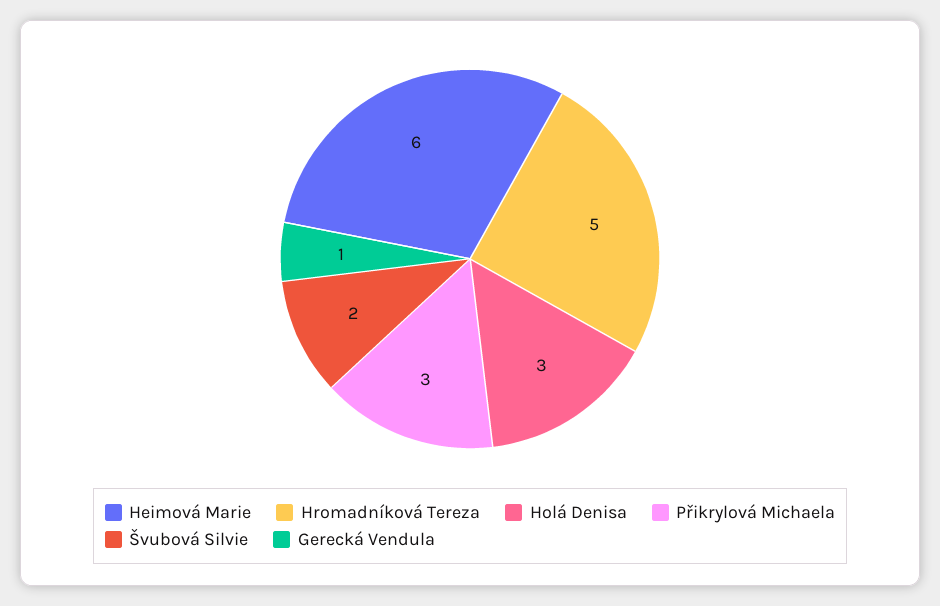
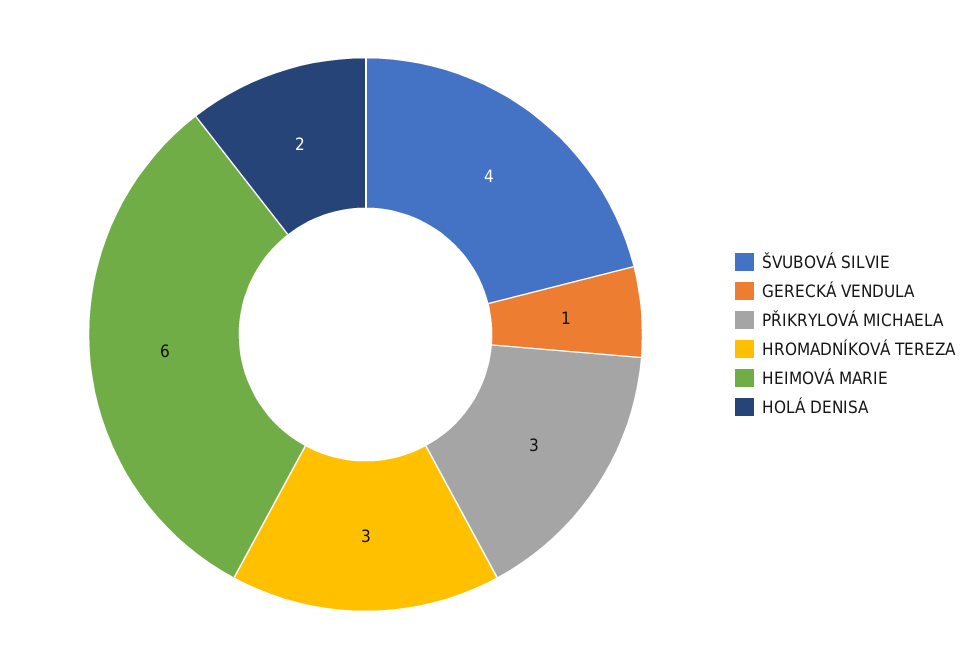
  {
    "Heimová Marie": 6,
-   "Hromadníková Tereza": 5,
+   "Hromadníková Tereza": 3,
-   "Holá Denisa": 3,
+   "Holá Denisa": 2,
    "Přikrylová Michaela": 3,
-   "Švubová Silvie": 2,
+   "Švubová Silvie": 4,
    "Gerecká Vendula": 1
  }

